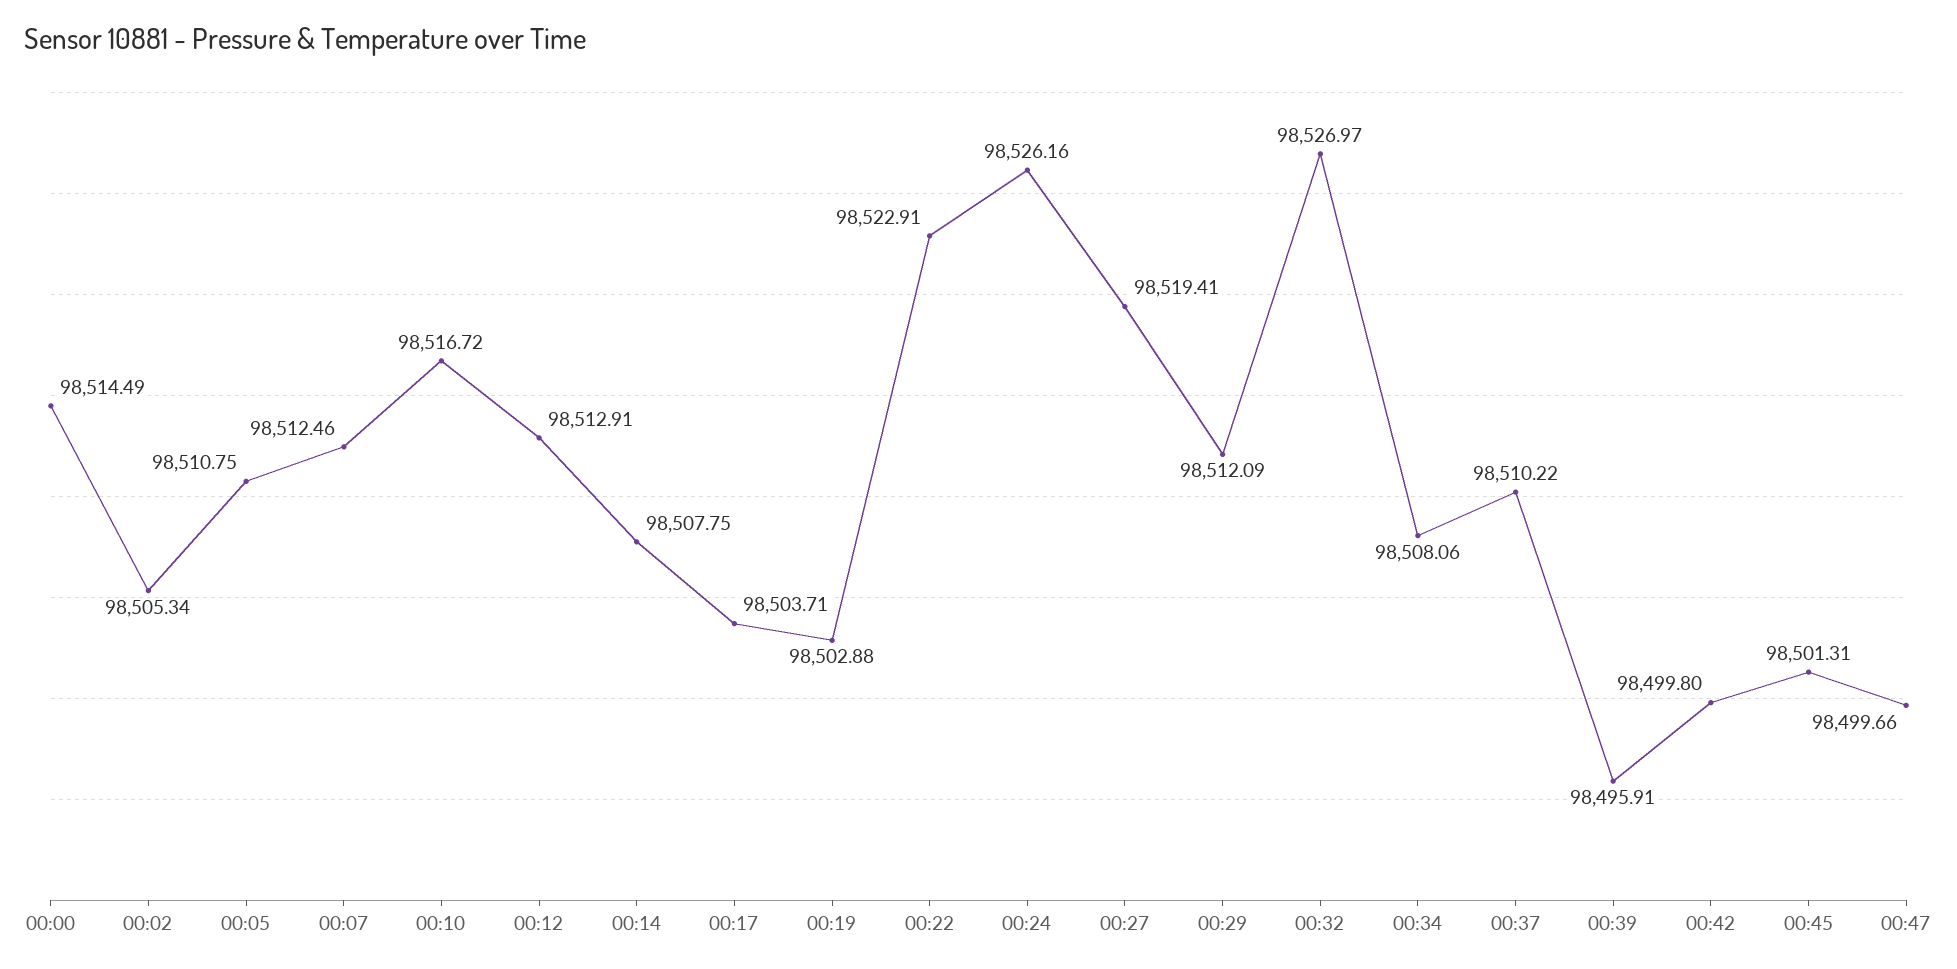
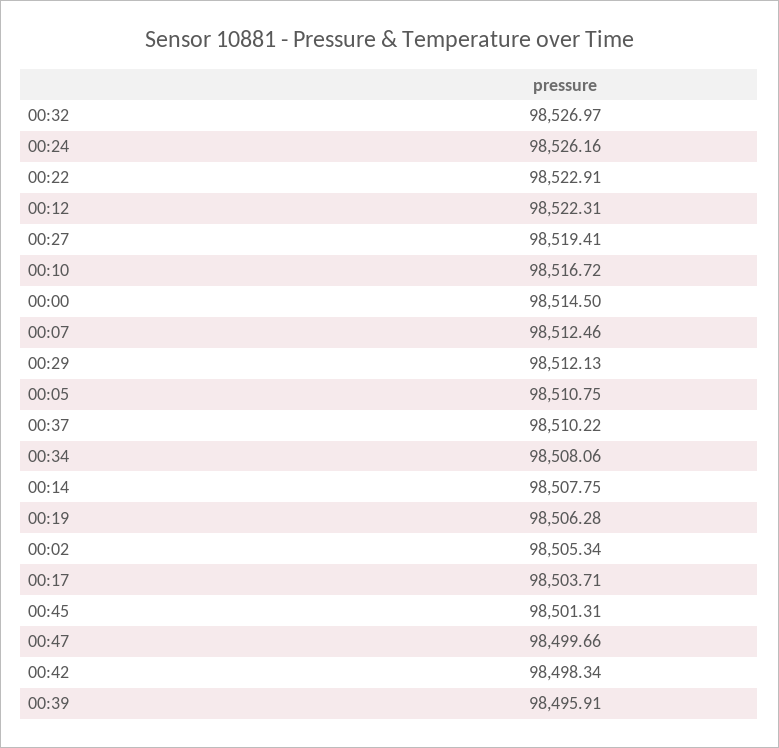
  {
-   "00:00": 98514.49,
+   "00:00": 98514.5,
    "00:02": 98505.34,
    "00:05": 98510.75,
    "00:07": 98512.46,
    "00:10": 98516.72,
-   "00:12": 98512.91,
+   "00:12": 98522.31,
    "00:14": 98507.75,
    "00:17": 98503.71,
-   "00:19": 98502.88,
+   "00:19": 98506.28,
    "00:22": 98522.91,
    "00:24": 98526.16,
    "00:27": 98519.41,
-   "00:29": 98512.09,
+   "00:29": 98512.13,
    "00:32": 98526.97,
    "00:34": 98508.06,
    "00:37": 98510.22,
    "00:39": 98495.91,
-   "00:42": 98499.8,
+   "00:42": 98498.34,
    "00:45": 98501.31,
    "00:47": 98499.66
  }

